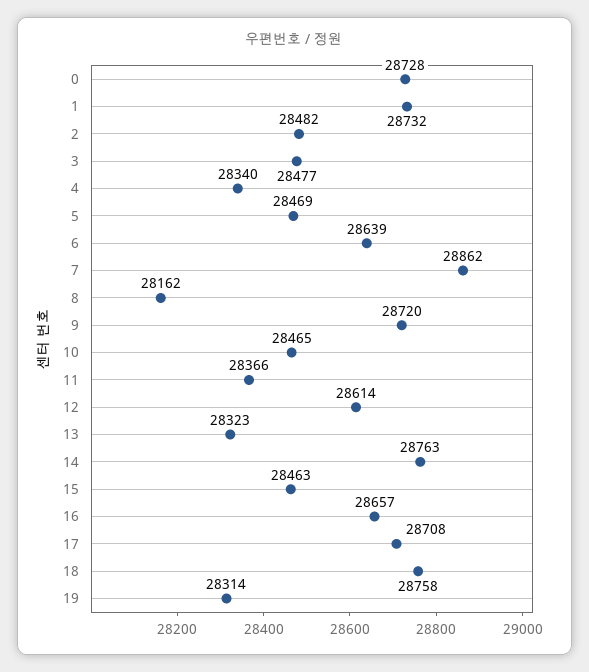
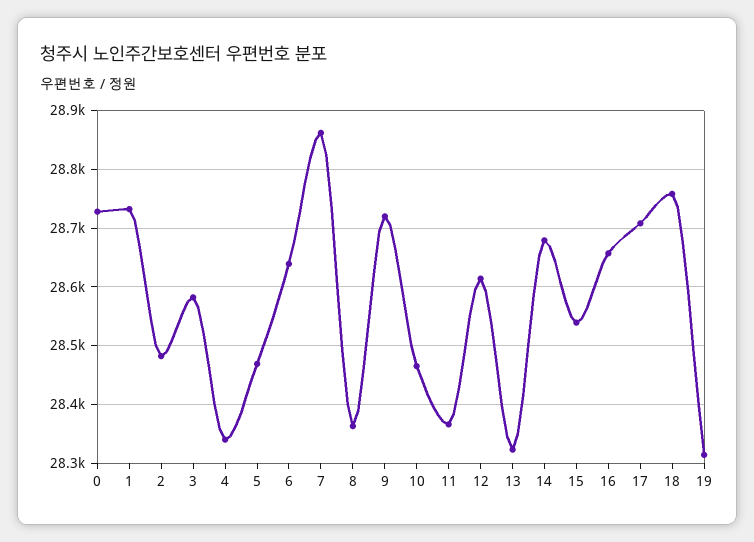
  {
    "0": 28728,
    "1": 28732,
    "2": 28482,
-   "3": 28477,
+   "3": 28580,
    "4": 28340,
    "5": 28469,
    "6": 28639,
    "7": 28862,
-   "8": 28162,
+   "8": 28360,
    "9": 28720,
    "10": 28465,
    "11": 28366,
    "12": 28614,
    "13": 28323,
-   "14": 28763,
+   "14": 28680,
-   "15": 28463,
+   "15": 28540,
    "16": 28657,
    "17": 28708,
    "18": 28758,
    "19": 28314
  }

